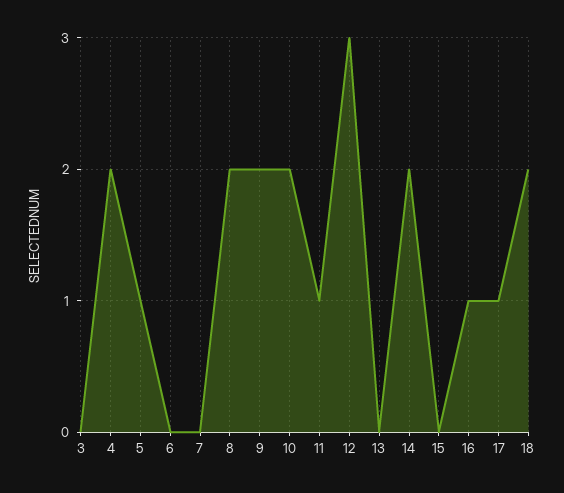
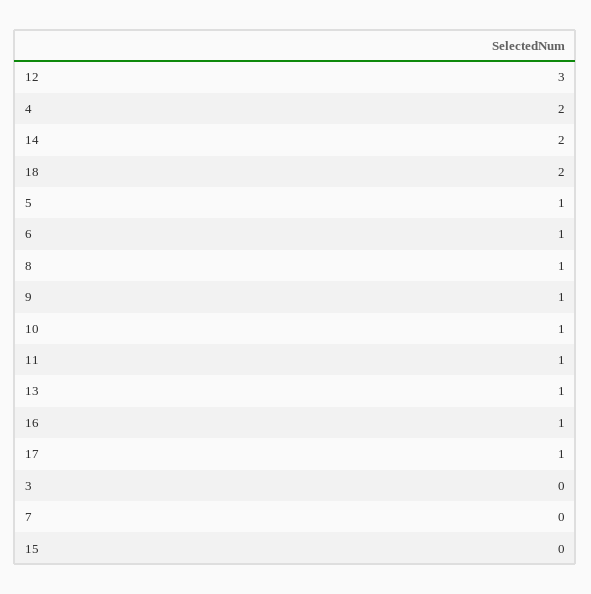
  {
    "3": 0,
    "4": 2,
    "5": 1,
-   "6": 0,
+   "6": 1,
    "7": 0,
-   "8": 2,
+   "8": 1,
-   "9": 2,
+   "9": 1,
-   "10": 2,
+   "10": 1,
    "11": 1,
    "12": 3,
-   "13": 0,
+   "13": 1,
    "14": 2,
    "15": 0,
    "16": 1,
    "17": 1,
    "18": 2
  }

